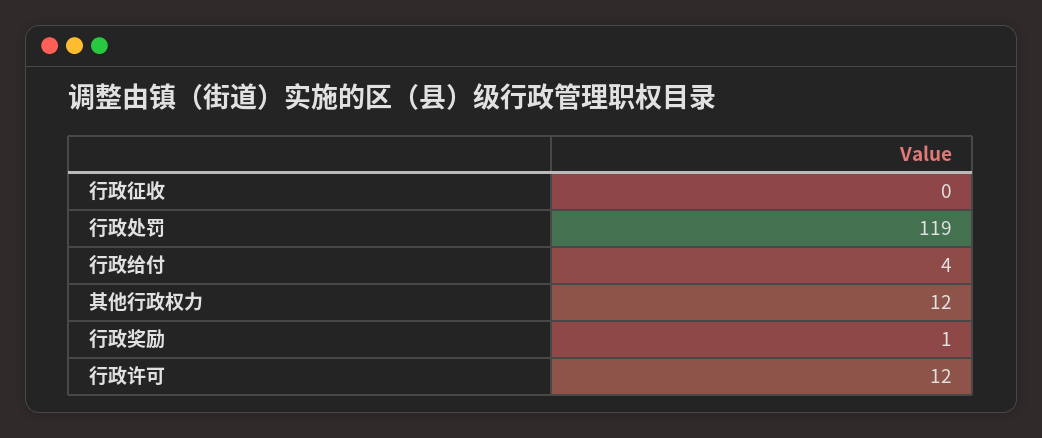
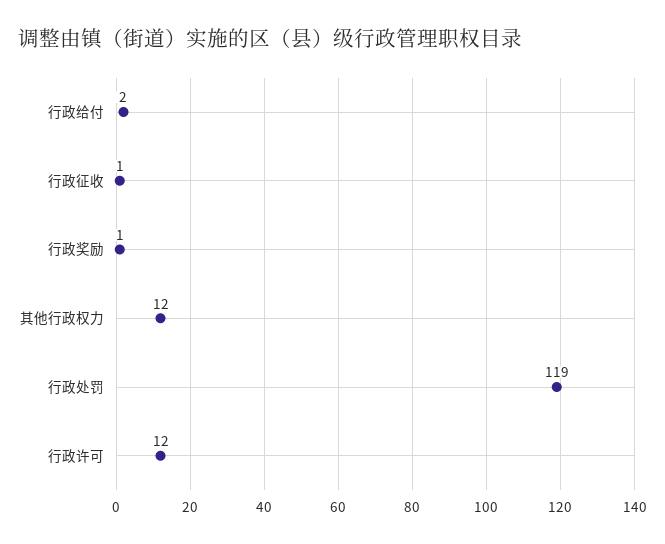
  {
-   "行政征收": 0,
+   "行政征收": 1,
    "行政处罚": 119,
-   "行政给付": 4,
+   "行政给付": 2,
    "其他行政权力": 12,
    "行政奖励": 1,
    "行政许可": 12
  }

